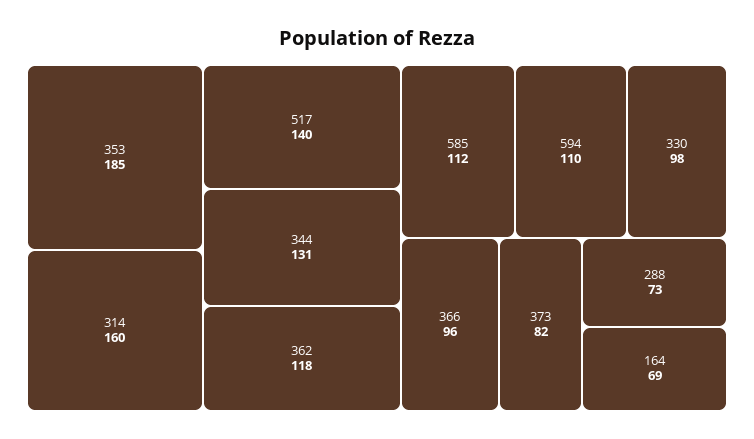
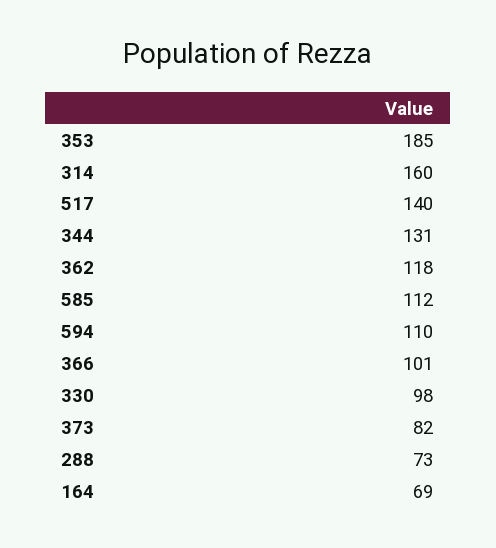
  {
    "353": 185,
    "314": 160,
    "517": 140,
    "344": 131,
    "362": 118,
    "585": 112,
    "594": 110,
    "330": 98,
-   "366": 96,
+   "366": 101,
    "373": 82,
    "288": 73,
    "164": 69
  }

